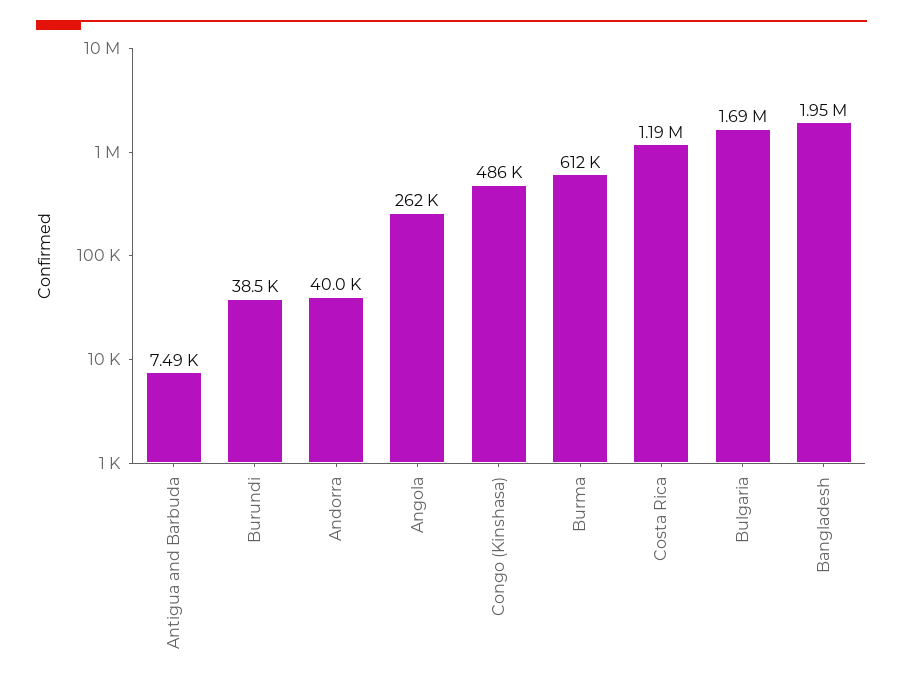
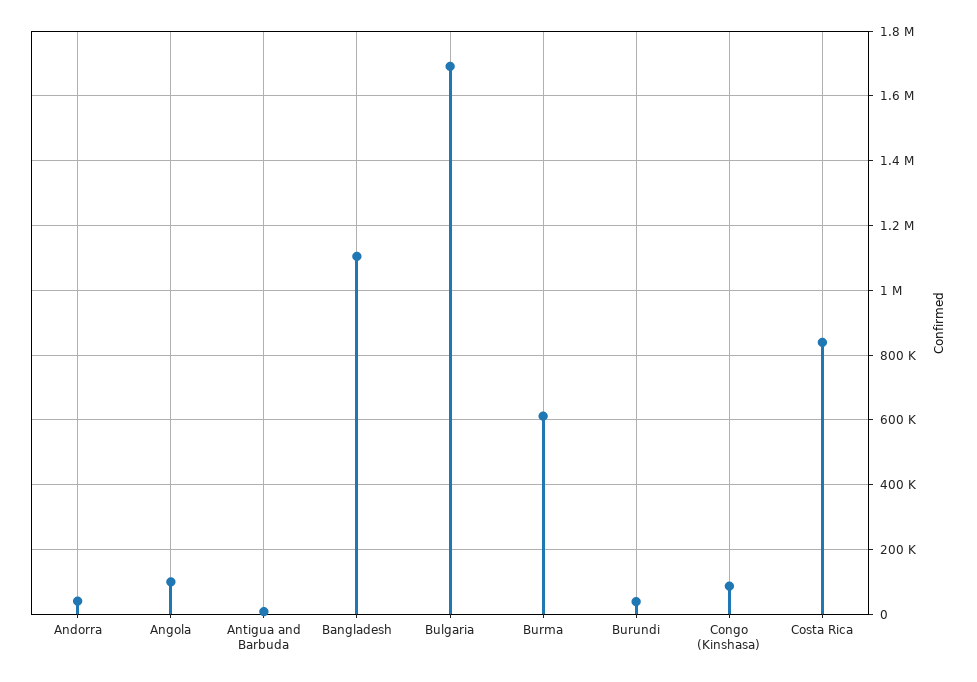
  {
    "Antigua and Barbuda": 7490,
    "Burundi": 38500,
    "Andorra": 40000,
-   "Angola": 262000,
+   "Angola": 100000,
-   "Congo (Kinshasa)": 486000,
+   "Congo (Kinshasa)": 80000,
    "Burma": 612000,
-   "Costa Rica": 1190000,
+   "Costa Rica": 840000,
    "Bulgaria": 1690000,
-   "Bangladesh": 1950000
+   "Bangladesh": 1100000
  }

